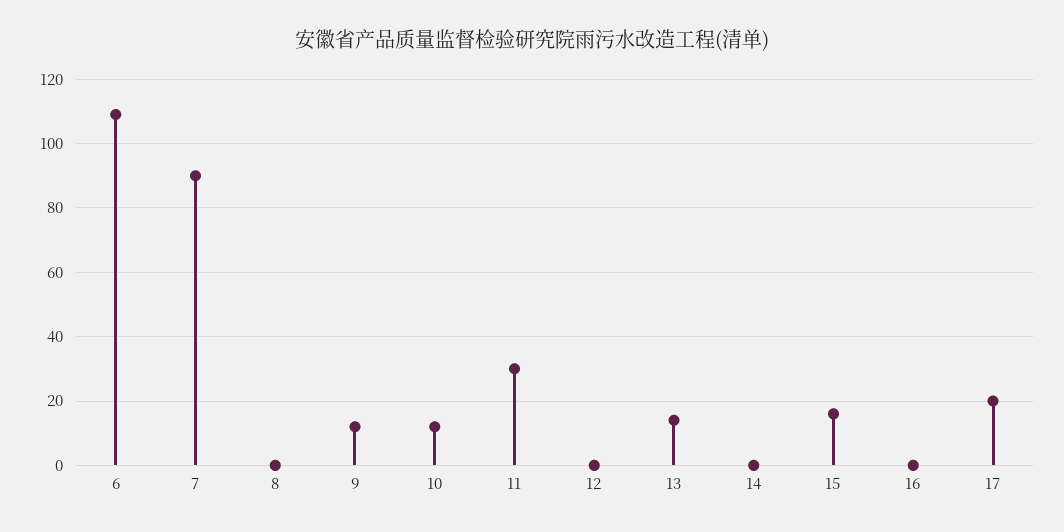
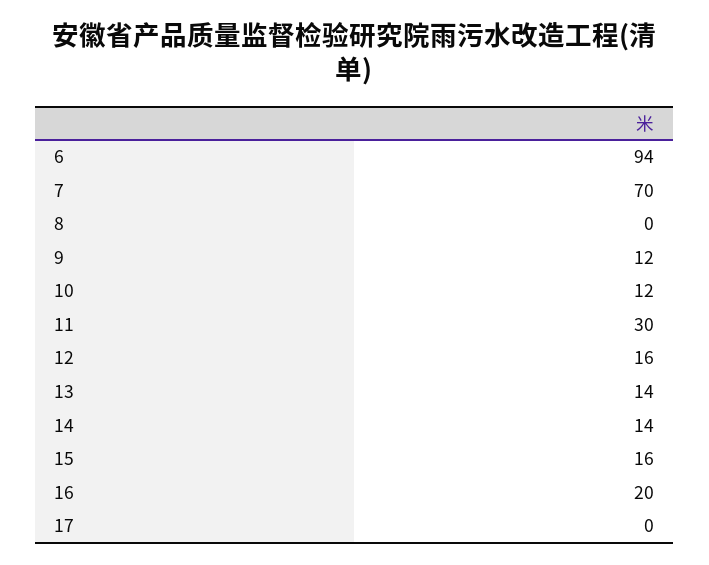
  {
-   "6": 110,
+   "6": 94,
-   "7": 90,
+   "7": 70,
    "8": 0,
    "9": 12,
    "10": 12,
    "11": 30,
-   "12": 0,
+   "12": 16,
    "13": 14,
-   "14": 0,
+   "14": 14,
    "15": 16,
-   "16": 0,
+   "16": 20,
-   "17": 20
+   "17": 0
  }

